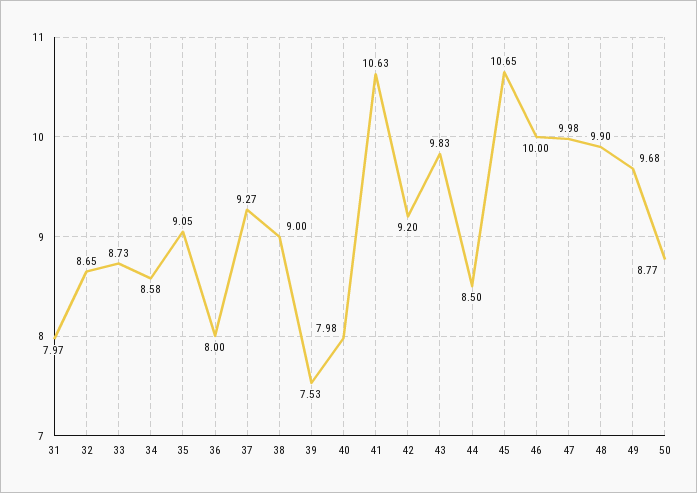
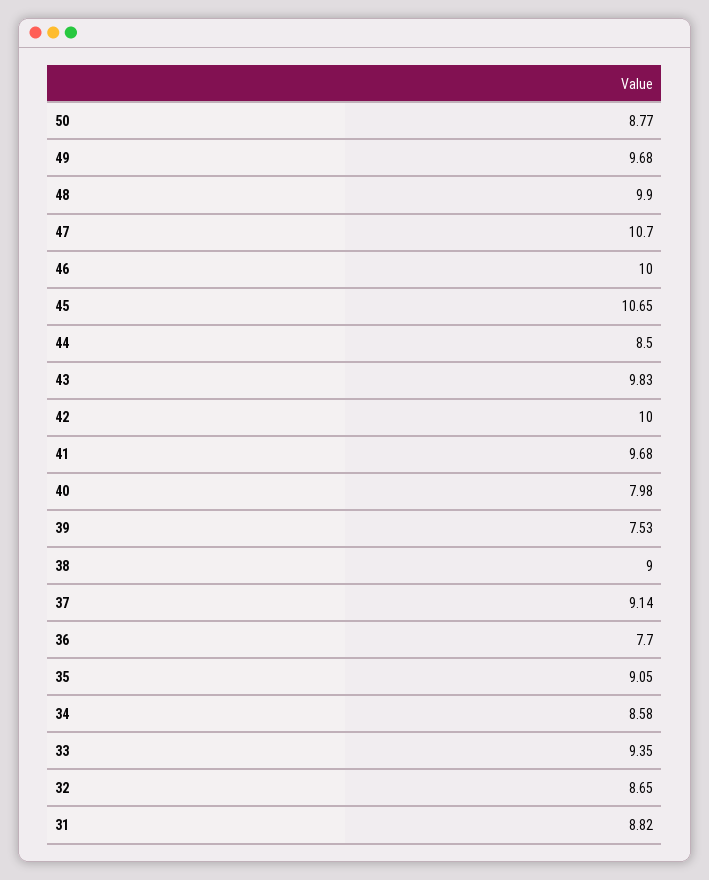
  {
-   "31": 7.97,
+   "31": 8.82,
    "32": 8.65,
-   "33": 8.73,
+   "33": 9.35,
    "34": 8.58,
    "35": 9.05,
-   "36": 8,
+   "36": 7.7,
-   "37": 9.27,
+   "37": 9.14,
    "38": 9,
    "39": 7.53,
    "40": 7.98,
-   "41": 10.63,
+   "41": 9.68,
-   "42": 9.2,
+   "42": 10,
    "43": 9.83,
    "44": 8.5,
    "45": 10.65,
    "46": 10,
-   "47": 9.98,
+   "47": 10.7,
    "48": 9.9,
    "49": 9.68,
    "50": 8.77
  }

